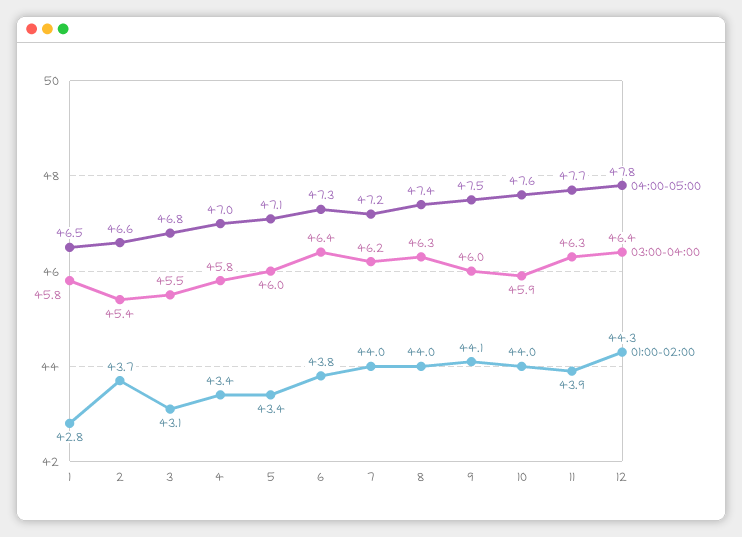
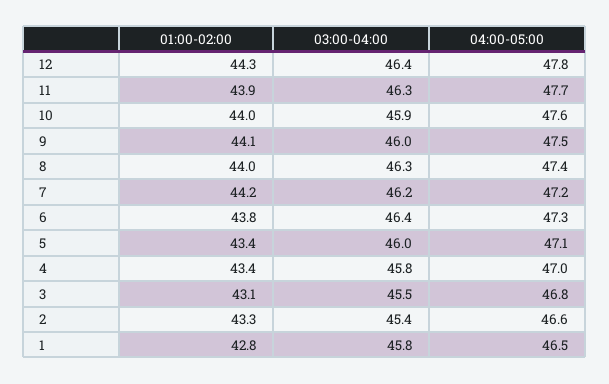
  {
    "04:00-05:00": {
      "1": 46.5,
      "2": 46.6,
      "3": 46.8,
      "4": 47,
      "5": 47.1,
      "6": 47.3,
      "7": 47.2,
      "8": 47.4,
      "9": 47.5,
      "10": 47.6,
      "11": 47.7,
      "12": 47.8
    },
    "03:00-04:00": {
      "1": 45.8,
      "2": 45.4,
      "3": 45.5,
      "4": 45.8,
      "5": 46,
      "6": 46.4,
      "7": 46.2,
      "8": 46.3,
      "9": 46,
      "10": 45.9,
      "11": 46.3,
      "12": 46.4
    },
    "01:00-02:00": {
      "1": 42.8,
-     "2": 43.7,
+     "2": 43.3,
      "3": 43.1,
      "4": 43.4,
      "5": 43.4,
      "6": 43.8,
-     "7": 44,
+     "7": 44.2,
      "8": 44,
      "9": 44.1,
      "10": 44,
      "11": 43.9,
      "12": 44.3
    }
  }

